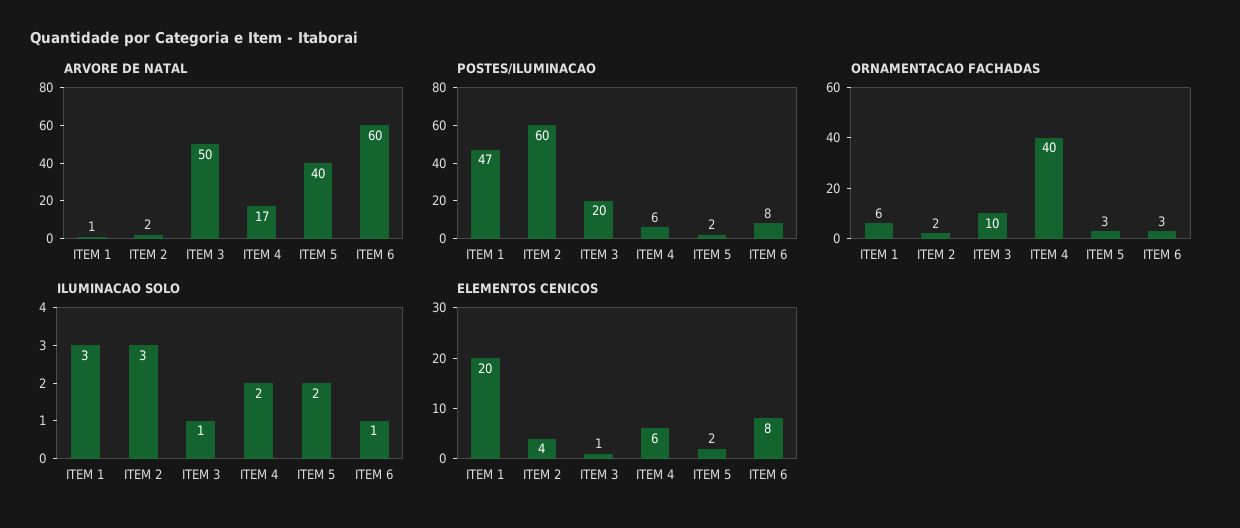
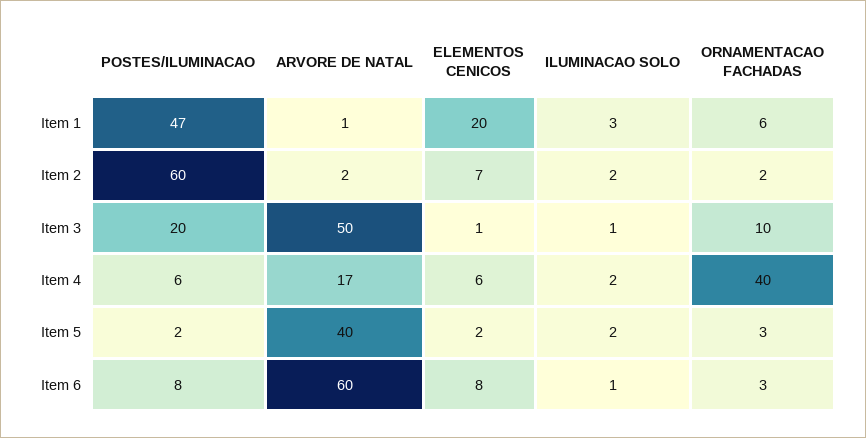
  {
    "ARVORE DE NATAL": {
      "ITEM 1": 1,
      "ITEM 2": 2,
      "ITEM 3": 50,
      "ITEM 4": 17,
      "ITEM 5": 40,
      "ITEM 6": 60
    },
    "POSTES/ILUMINACAO": {
      "ITEM 1": 47,
      "ITEM 2": 60,
      "ITEM 3": 20,
      "ITEM 4": 6,
      "ITEM 5": 2,
      "ITEM 6": 8
    },
    "ORNAMENTACAO FACHADAS": {
      "ITEM 1": 6,
      "ITEM 2": 2,
      "ITEM 3": 10,
      "ITEM 4": 40,
      "ITEM 5": 3,
      "ITEM 6": 3
    },
    "ILUMINACAO SOLO": {
      "ITEM 1": 3,
-     "ITEM 2": 3,
+     "ITEM 2": 2,
      "ITEM 3": 1,
      "ITEM 4": 2,
      "ITEM 5": 2,
      "ITEM 6": 1
    },
    "ELEMENTOS CENICOS": {
      "ITEM 1": 20,
-     "ITEM 2": 4,
+     "ITEM 2": 7,
      "ITEM 3": 1,
      "ITEM 4": 6,
      "ITEM 5": 2,
      "ITEM 6": 8
    }
  }

